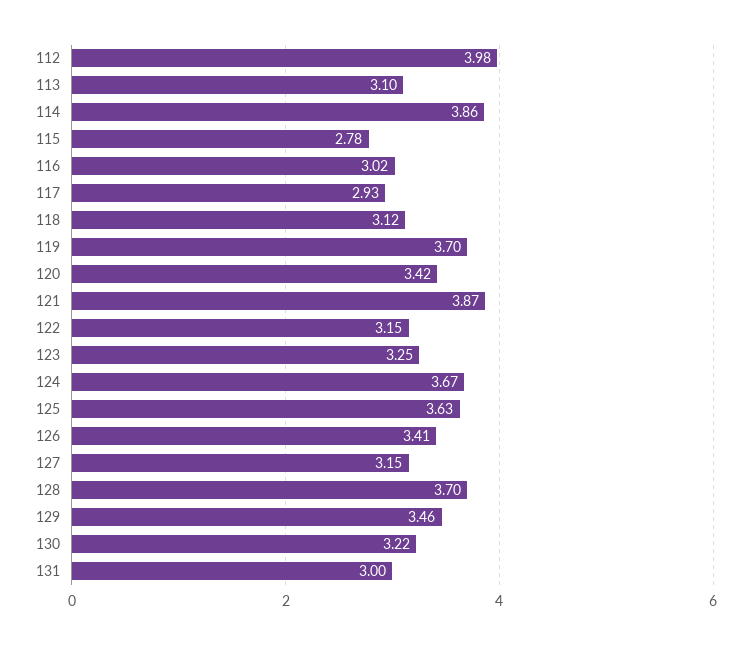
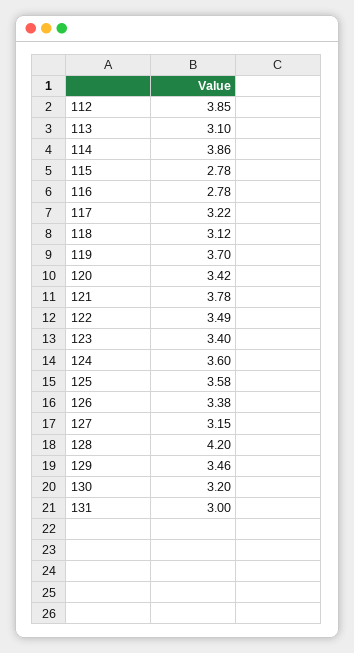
  {
-   "112": 3.98,
+   "112": 3.85,
    "113": 3.1,
    "114": 3.86,
    "115": 2.78,
-   "116": 3.02,
+   "116": 2.78,
-   "117": 2.93,
+   "117": 3.22,
    "118": 3.12,
    "119": 3.7,
    "120": 3.42,
-   "121": 3.87,
+   "121": 3.78,
-   "122": 3.15,
+   "122": 3.49,
-   "123": 3.25,
+   "123": 3.4,
-   "124": 3.67,
+   "124": 3.6,
-   "125": 3.63,
+   "125": 3.58,
-   "126": 3.41,
+   "126": 3.38,
    "127": 3.15,
-   "128": 3.7,
+   "128": 4.2,
    "129": 3.46,
-   "130": 3.22,
+   "130": 3.2,
    "131": 3
  }

